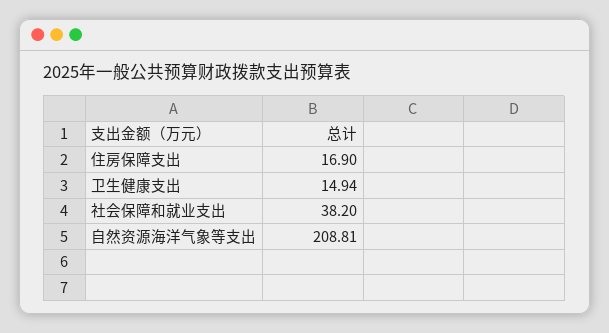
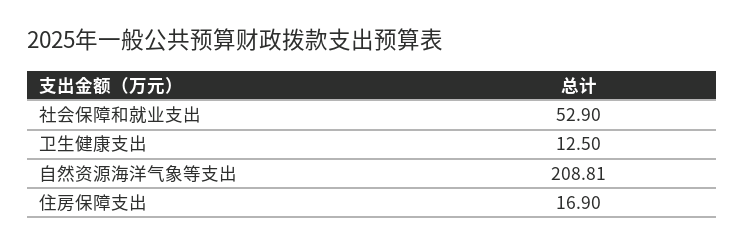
  {
    "住房保障支出": 16.9,
-   "卫生健康支出": 14.94,
+   "卫生健康支出": 12.5,
-   "社会保障和就业支出": 38.2,
+   "社会保障和就业支出": 52.9,
    "自然资源海洋气象等支出": 208.81
  }

